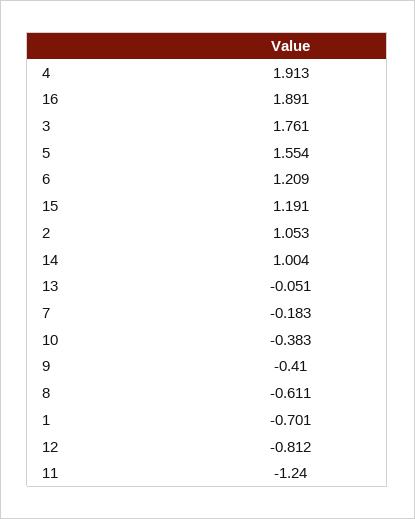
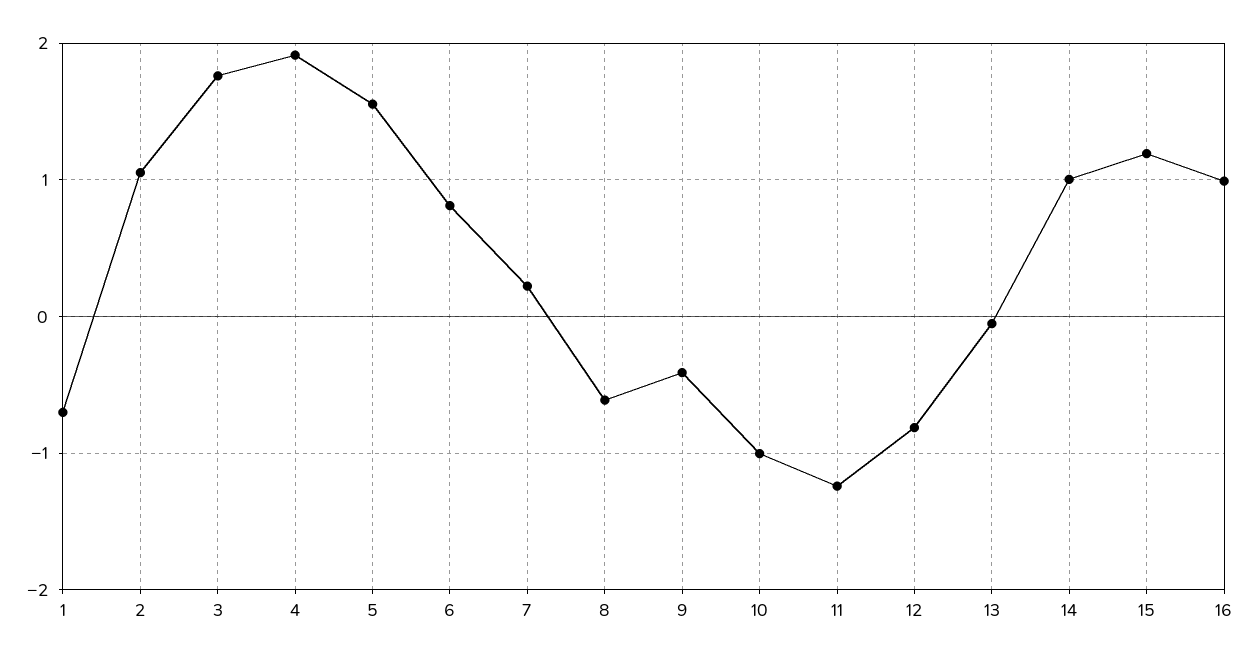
  {
    "4": 1.913,
-   "16": 1.891,
+   "16": 1,
    "3": 1.761,
    "5": 1.554,
-   "6": 1.209,
+   "6": 0.8,
    "15": 1.191,
    "2": 1.053,
    "14": 1.004,
    "13": -0.051,
-   "7": -0.183,
+   "7": 0.2,
-   "10": -0.383,
+   "10": -1,
    "9": -0.41,
    "8": -0.611,
    "1": -0.701,
    "12": -0.812,
    "11": -1.24
  }

